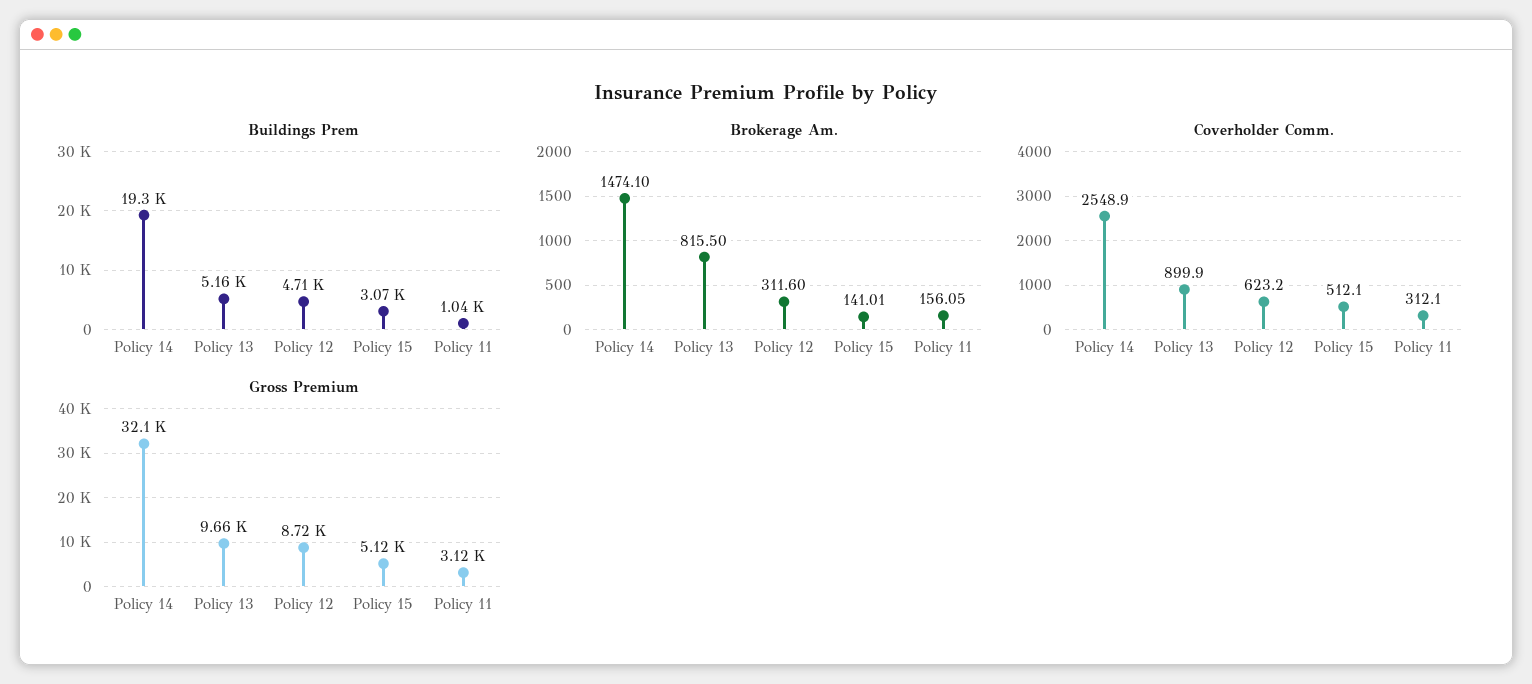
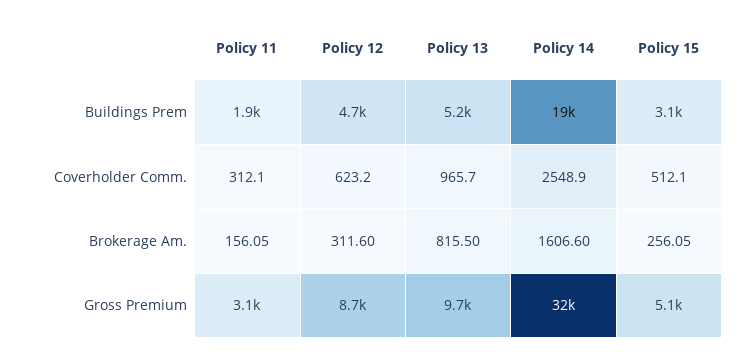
  {
    "Buildings Prem": {
      "Policy 14": 19300,
      "Policy 13": 5160,
      "Policy 12": 4710,
      "Policy 15": 3070,
-     "Policy 11": 1040
+     "Policy 11": 1900
    },
    "Brokerage Am.": {
-     "Policy 14": 1474.1,
+     "Policy 14": 1606.6,
      "Policy 13": 815.5,
      "Policy 12": 311.6,
-     "Policy 15": 141.01,
+     "Policy 15": 256.05,
      "Policy 11": 156.05
    },
    "Coverholder Comm.": {
      "Policy 14": 2548.9,
-     "Policy 13": 899.9,
+     "Policy 13": 965.7,
      "Policy 12": 623.2,
      "Policy 15": 512.1,
      "Policy 11": 312.1
    },
    "Gross Premium": {
      "Policy 14": 32100,
      "Policy 13": 9660,
      "Policy 12": 8720,
      "Policy 15": 5120,
      "Policy 11": 3120
    }
  }

